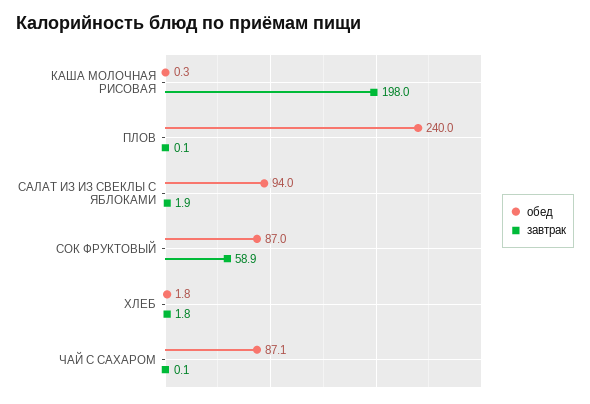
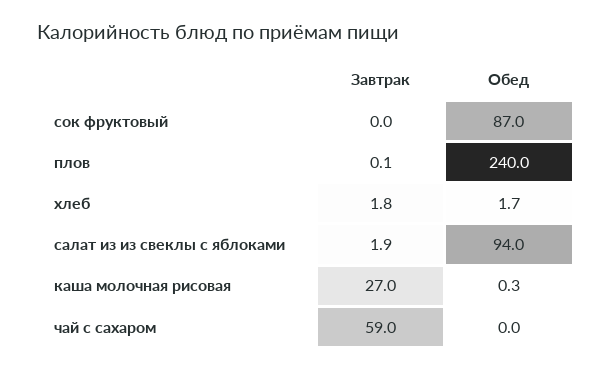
  {
    "обед": {
      "КАША МОЛОЧНАЯ РИСОВАЯ": 0.3,
      "ПЛОВ": 240,
      "САЛАТ ИЗ ИЗ СВЕКЛЫ С ЯБЛОКАМИ": 94,
      "СОК ФРУКТОВЫЙ": 87,
-     "ХЛЕБ": 1.8,
+     "ХЛЕБ": 1.7,
-     "ЧАЙ С САХАРОМ": 87.1
+     "ЧАЙ С САХАРОМ": 0
    },
    "завтрак": {
-     "КАША МОЛОЧНАЯ РИСОВАЯ": 198,
+     "КАША МОЛОЧНАЯ РИСОВАЯ": 27,
      "ПЛОВ": 0.1,
      "САЛАТ ИЗ ИЗ СВЕКЛЫ С ЯБЛОКАМИ": 1.9,
-     "СОК ФРУКТОВЫЙ": 58.9,
+     "СОК ФРУКТОВЫЙ": 0,
      "ХЛЕБ": 1.8,
-     "ЧАЙ С САХАРОМ": 0.1
+     "ЧАЙ С САХАРОМ": 59
    }
  }

